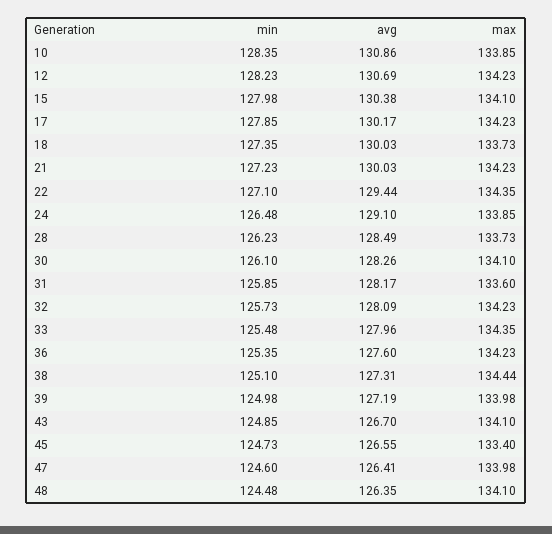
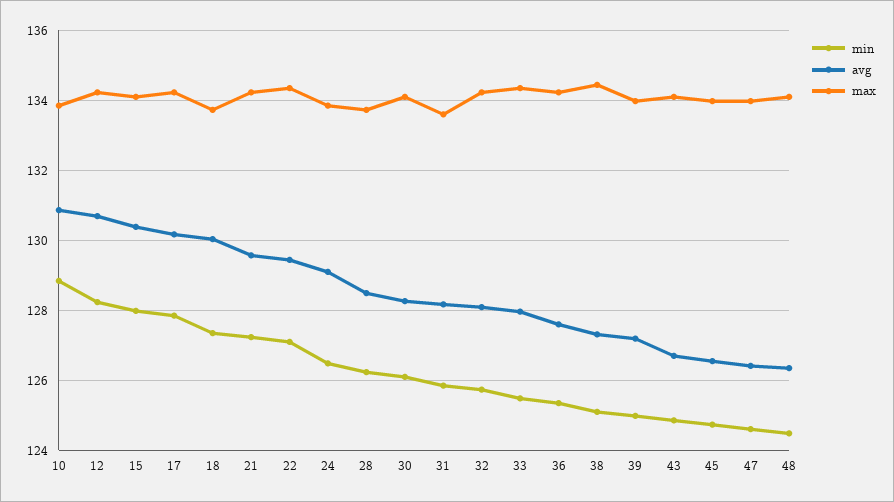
  {
    "min": {
-     "10": 128.35,
+     "10": 128.8,
      "12": 128.23,
      "15": 127.98,
      "17": 127.85,
      "18": 127.35,
      "21": 127.23,
      "22": 127.1,
      "24": 126.48,
      "28": 126.23,
      "30": 126.1,
      "31": 125.85,
      "32": 125.73,
      "33": 125.48,
      "36": 125.35,
      "38": 125.1,
      "39": 124.98,
      "43": 124.85,
      "45": 124.73,
      "47": 124.6,
      "48": 124.48
    },
    "avg": {
      "10": 130.86,
      "12": 130.69,
      "15": 130.38,
      "17": 130.17,
      "18": 130.03,
-     "21": 130.03,
+     "21": 129.6,
      "22": 129.44,
      "24": 129.1,
      "28": 128.49,
      "30": 128.26,
      "31": 128.17,
      "32": 128.09,
      "33": 127.96,
      "36": 127.6,
      "38": 127.31,
      "39": 127.19,
      "43": 126.7,
      "45": 126.55,
      "47": 126.41,
      "48": 126.35
    },
    "max": {
      "10": 133.85,
      "12": 134.23,
      "15": 134.1,
      "17": 134.23,
      "18": 133.73,
      "21": 134.23,
      "22": 134.35,
      "24": 133.85,
      "28": 133.73,
      "30": 134.1,
      "31": 133.6,
      "32": 134.23,
      "33": 134.35,
      "36": 134.23,
      "38": 134.44,
      "39": 133.98,
      "43": 134.1,
-     "45": 133.4,
+     "45": 134,
      "47": 133.98,
      "48": 134.1
    }
  }

